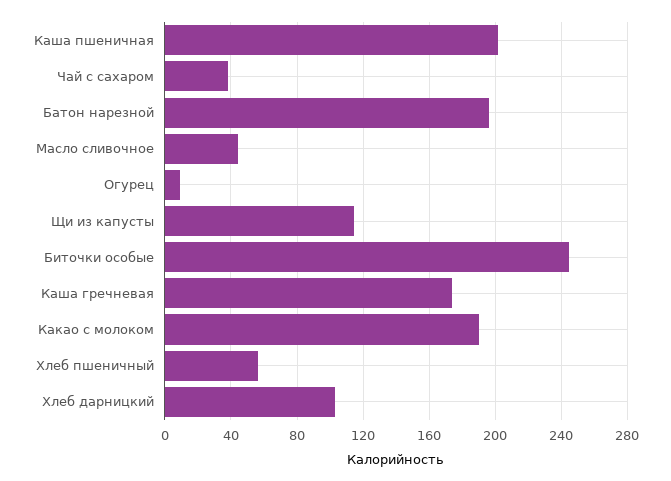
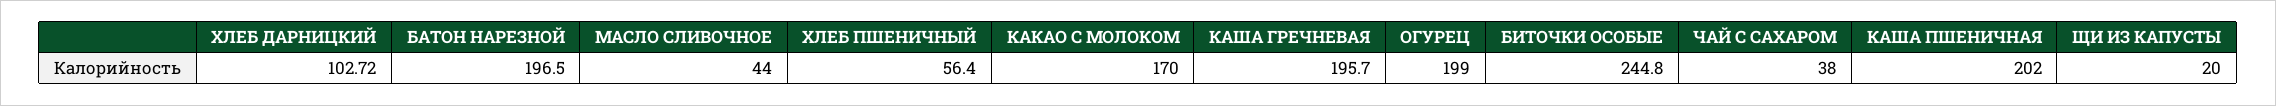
  {
    "Каша пшеничная": 202,
    "Чай с сахаром": 38,
    "Батон нарезной": 196.5,
    "Масло сливочное": 44,
-   "Огурец": 10,
+   "Огурец": 199,
-   "Щи из капусты": 115,
+   "Щи из капусты": 20,
    "Биточки особые": 244.8,
-   "Каша гречневая": 175,
+   "Каша гречневая": 195.7,
-   "Какао с молоком": 190,
+   "Какао с молоком": 170,
    "Хлеб пшеничный": 56.4,
    "Хлеб дарницкий": 102.72
  }

